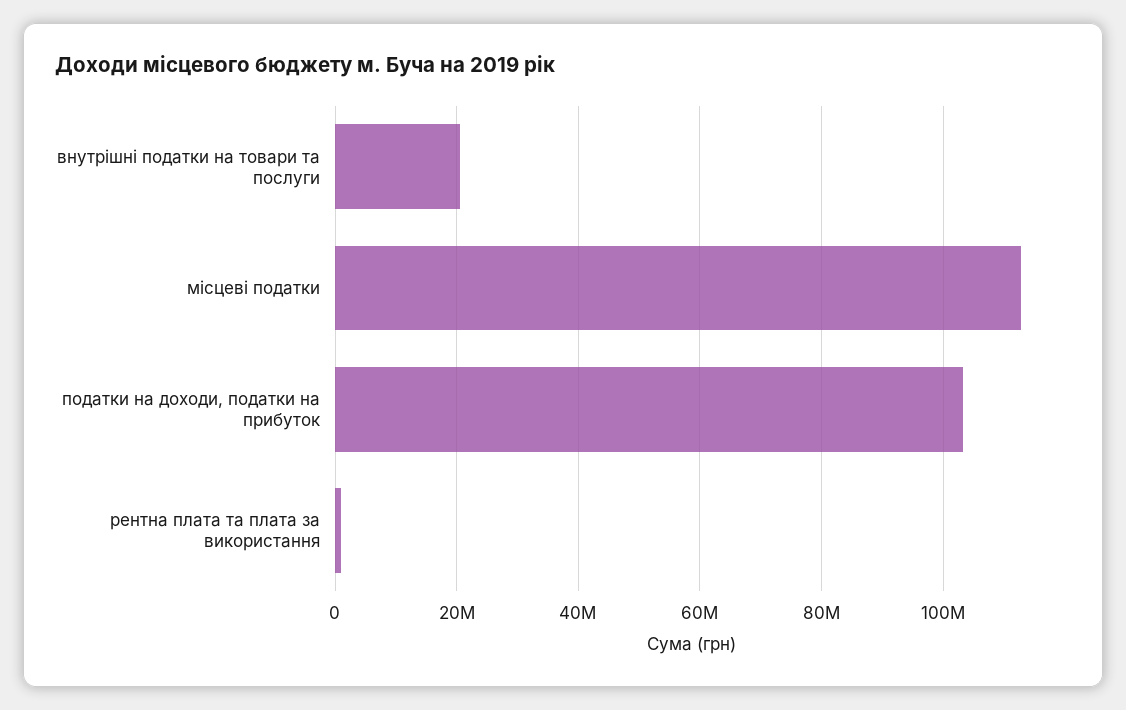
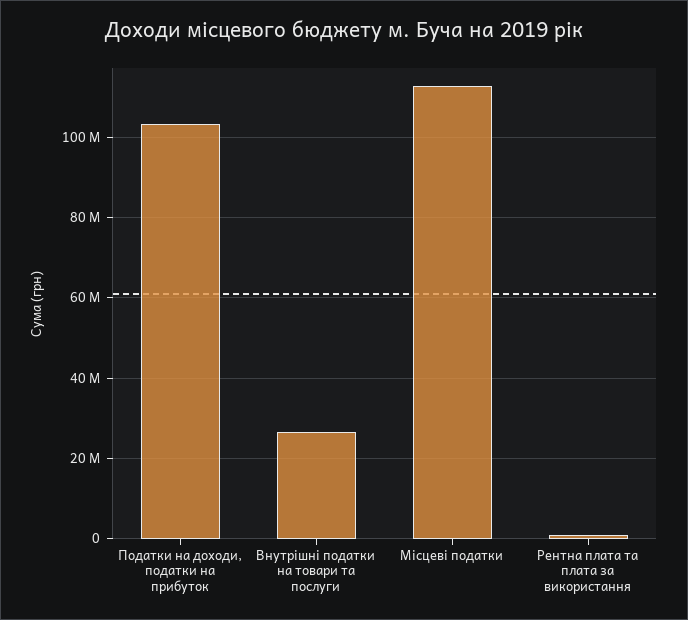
  {
-   "внутрішні податки на товари та послуги": 20000000,
+   "внутрішні податки на товари та послуги": 26000000,
    "місцеві податки": 112000000,
    "податки на доходи, податки на прибуток": 104000000,
    "рентна плата та плата за використання": 0
  }

